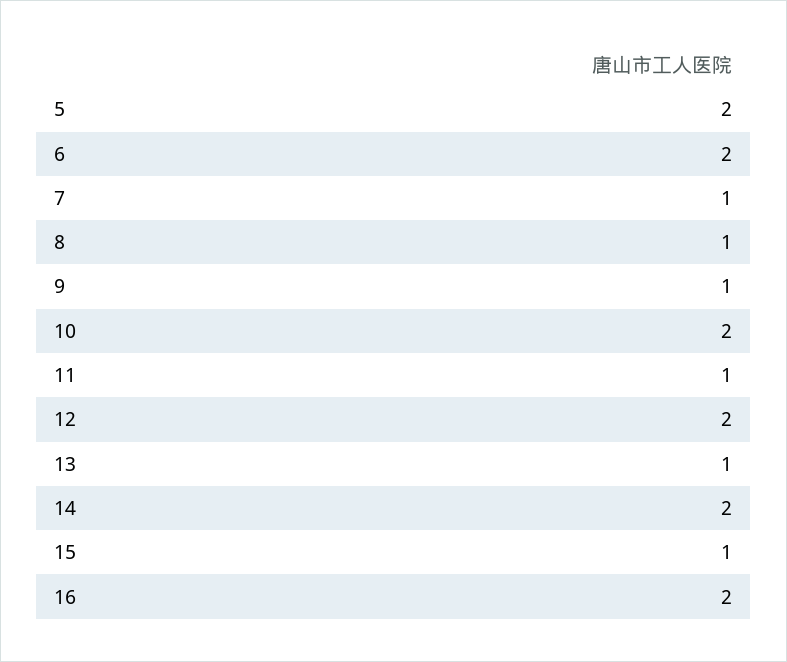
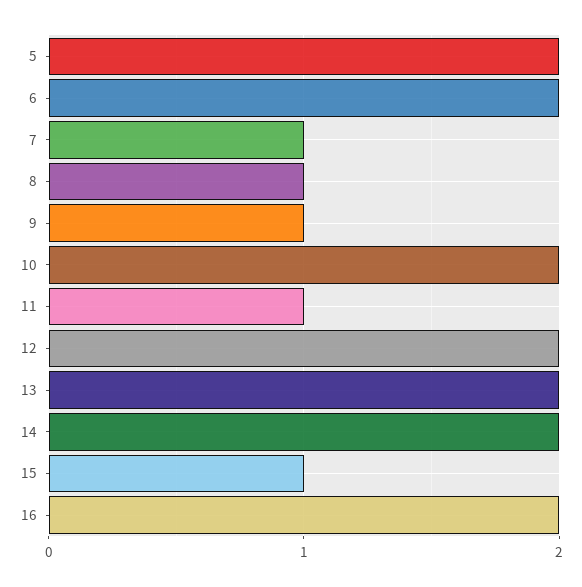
  {
    "5": 2,
    "6": 2,
    "7": 1,
    "8": 1,
    "9": 1,
    "10": 2,
    "11": 1,
    "12": 2,
-   "13": 1,
+   "13": 2,
    "14": 2,
    "15": 1,
    "16": 2
  }

